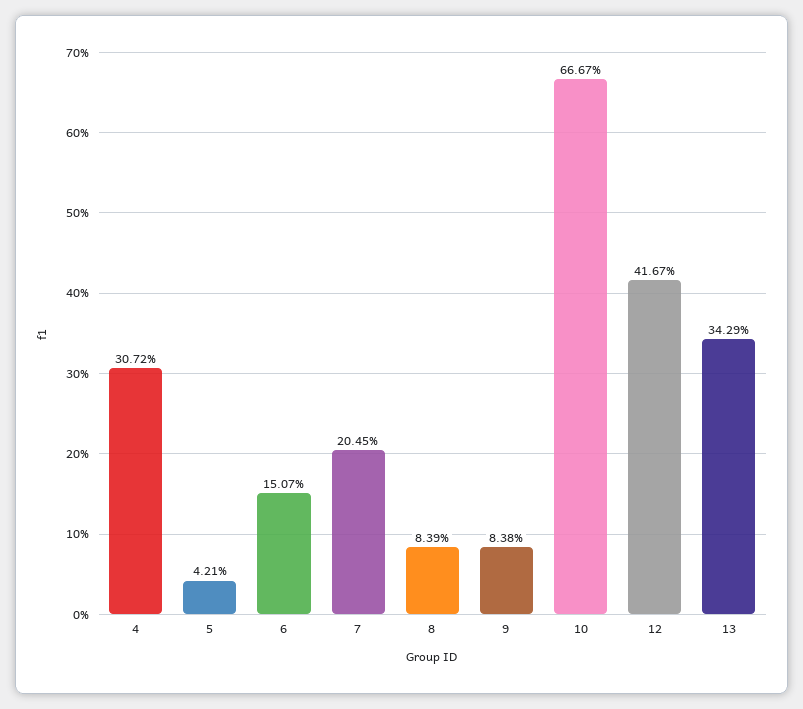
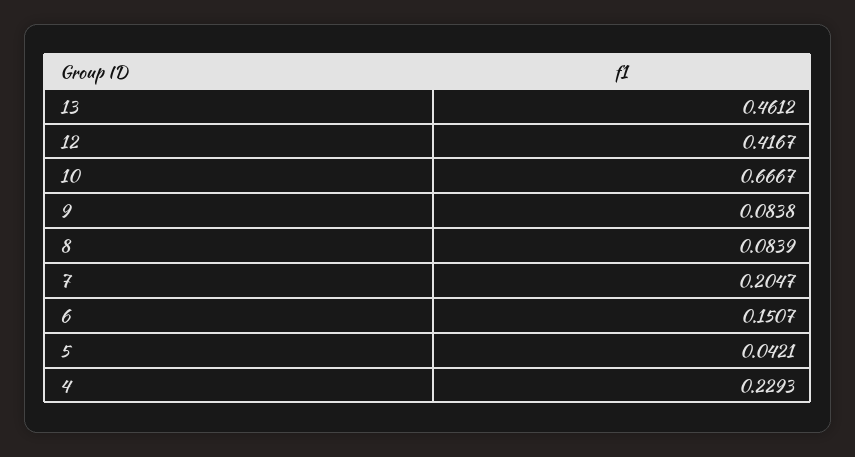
  {
-   "4": 0.3072,
+   "4": 0.2293,
    "5": 0.0421,
    "6": 0.1507,
-   "7": 0.2045,
+   "7": 0.2047,
    "8": 0.0839,
    "9": 0.0838,
    "10": 0.6667,
    "12": 0.4167,
-   "13": 0.3429
+   "13": 0.4612
  }

